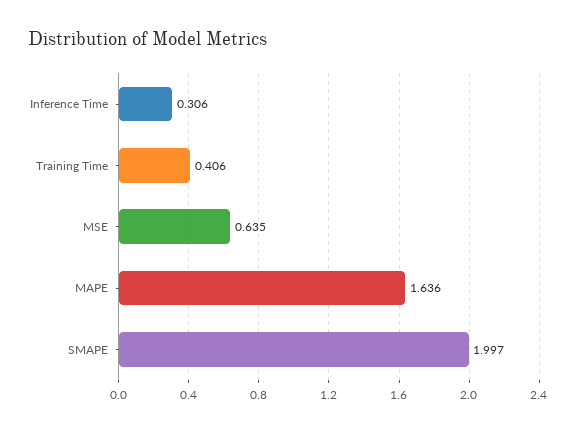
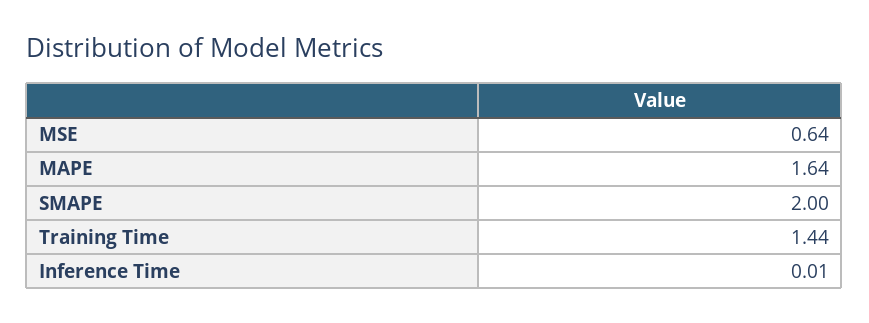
  {
-   "Inference Time": 0.306,
+   "Inference Time": 0.01,
-   "Training Time": 0.406,
+   "Training Time": 1.44,
    "MSE": 0.635,
    "MAPE": 1.636,
    "SMAPE": 1.997
  }

